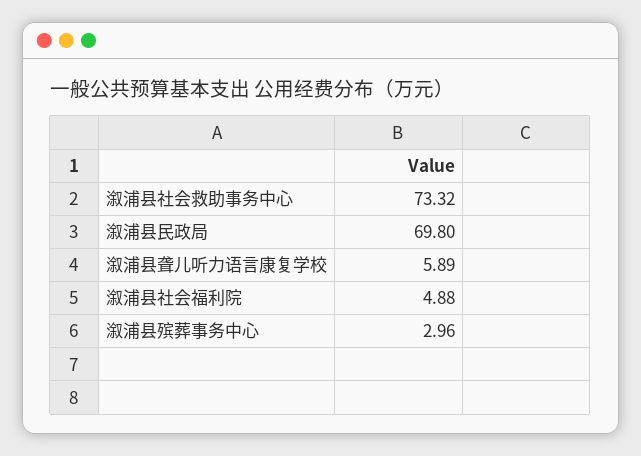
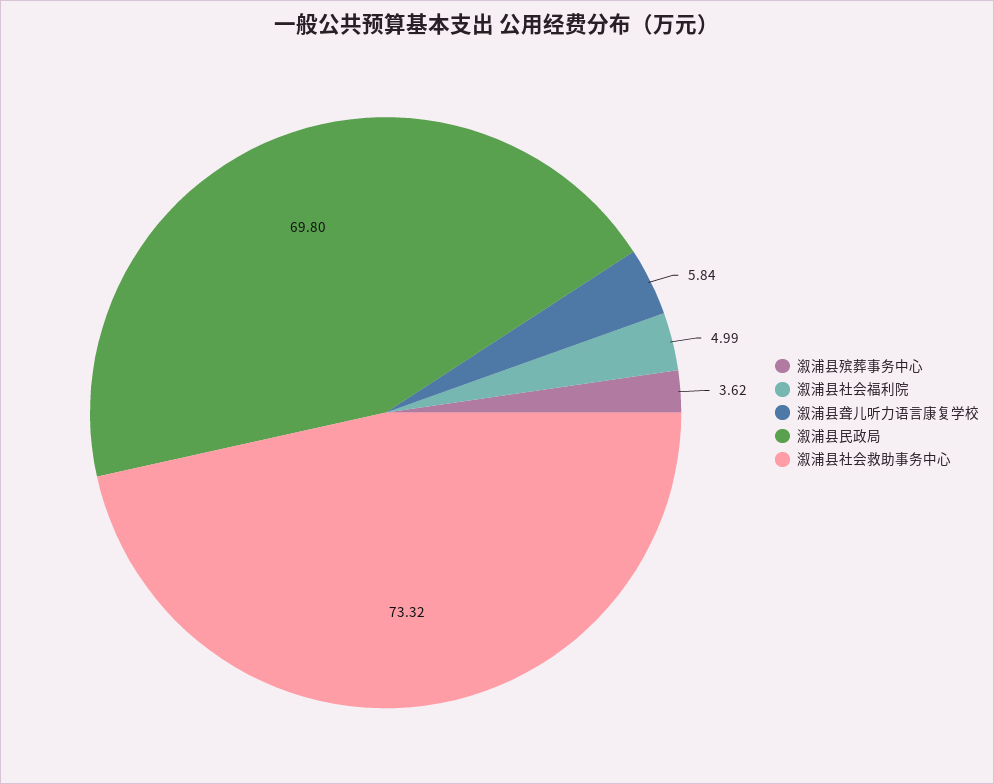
  {
    "溆浦县社会救助事务中心": 73.32,
    "溆浦县民政局": 69.8,
-   "溆浦县聋儿听力语言康复学校": 5.89,
+   "溆浦县聋儿听力语言康复学校": 5.84,
-   "溆浦县社会福利院": 4.88,
+   "溆浦县社会福利院": 4.99,
-   "溆浦县殡葬事务中心": 2.96
+   "溆浦县殡葬事务中心": 3.62
  }

